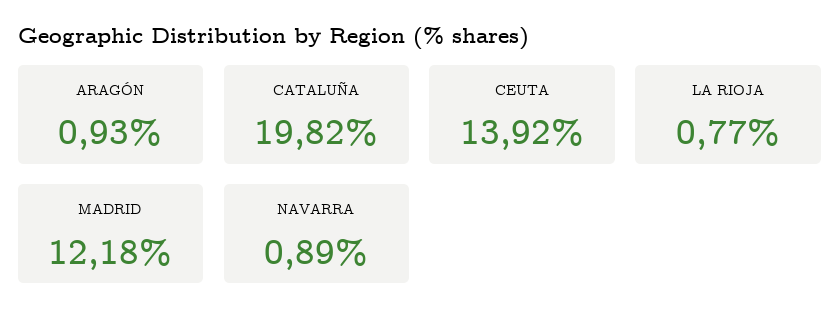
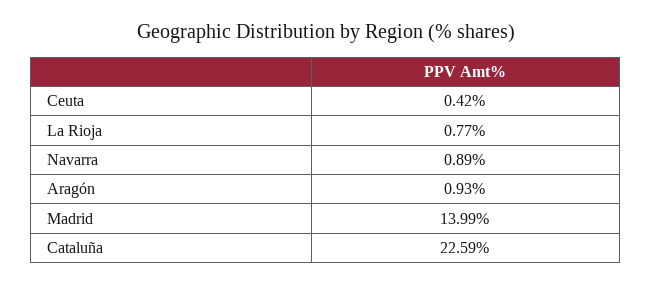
  {
    "ARAGÓN": 0.93,
-   "CATALUÑA": 19.82,
+   "CATALUÑA": 22.59,
-   "CEUTA": 13.92,
+   "CEUTA": 0.42,
    "LA RIOJA": 0.77,
-   "MADRID": 12.18,
+   "MADRID": 13.99,
    "NAVARRA": 0.89
  }

